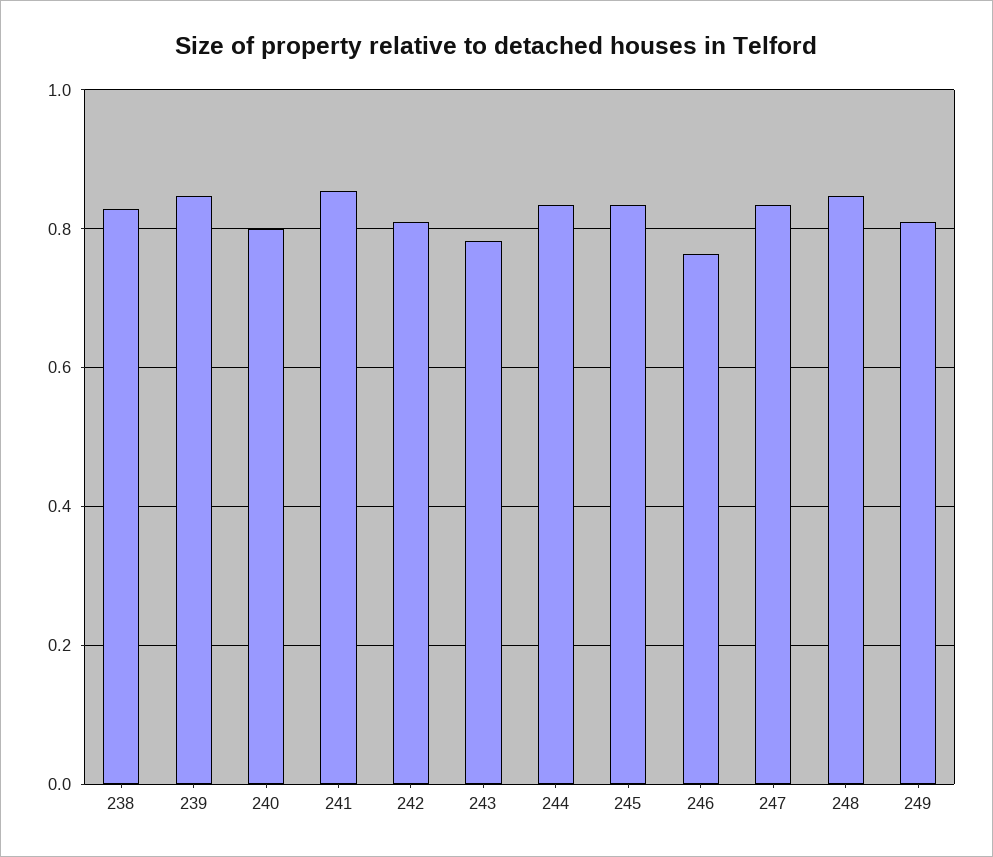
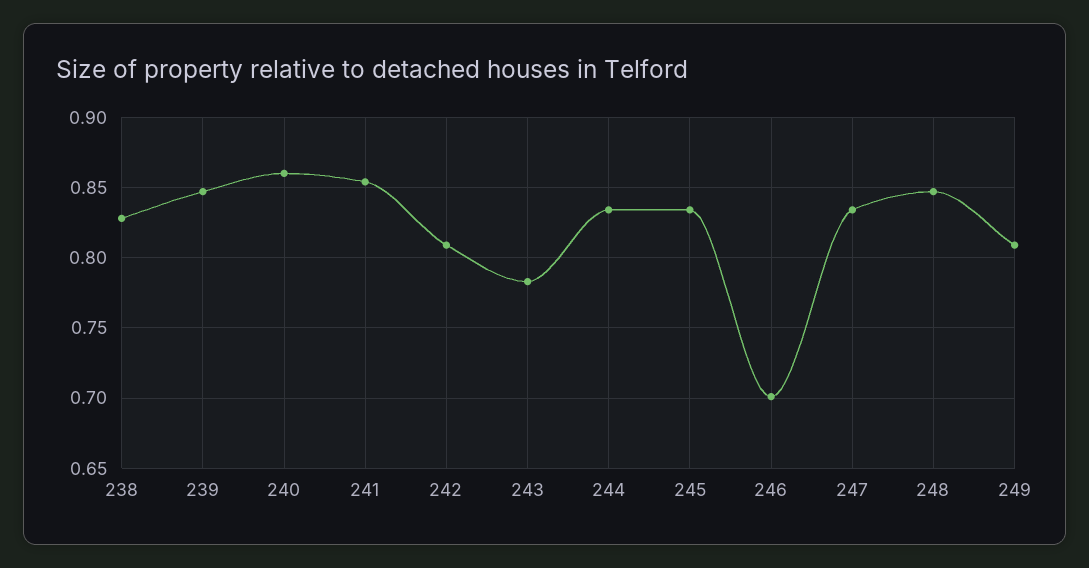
  {
    "238": 0.83,
    "239": 0.845,
-   "240": 0.8,
+   "240": 0.86,
    "241": 0.855,
    "242": 0.81,
    "243": 0.785,
    "244": 0.835,
    "245": 0.835,
-   "246": 0.76,
+   "246": 0.7,
    "247": 0.835,
    "248": 0.845,
    "249": 0.81
  }

